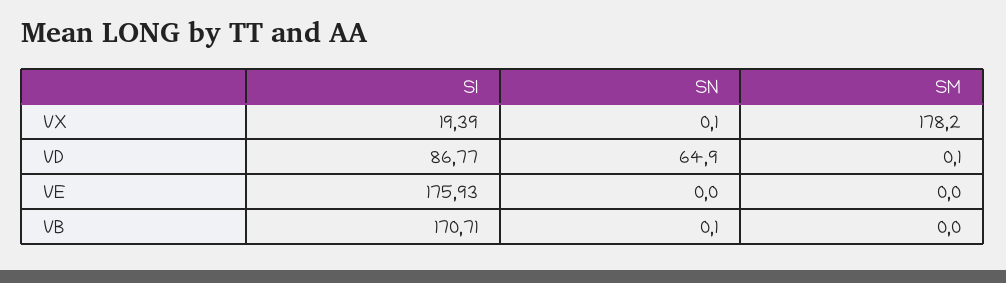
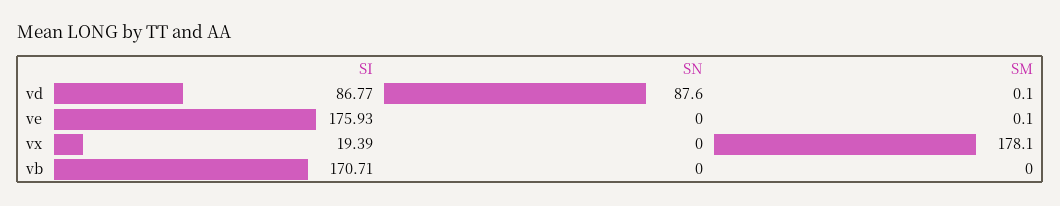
  {
    "SI": {
      "VX": 19.39,
      "VD": 86.77,
      "VE": 175.93,
      "VB": 170.71
    },
    "SN": {
-     "VX": 0.1,
+     "VX": 0,
-     "VD": 64.9,
+     "VD": 87.6,
      "VE": 0,
-     "VB": 0.1
+     "VB": 0
    },
    "SM": {
-     "VX": 178.2,
+     "VX": 178.1,
      "VD": 0.1,
-     "VE": 0,
+     "VE": 0.1,
      "VB": 0
    }
  }

